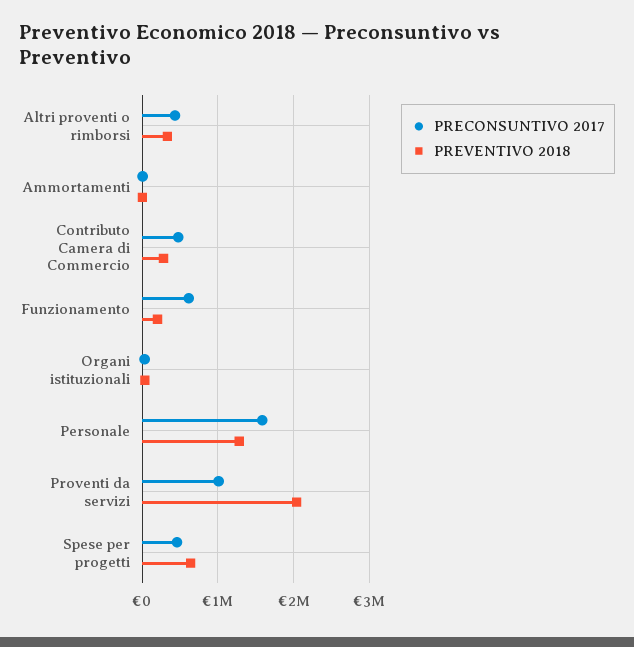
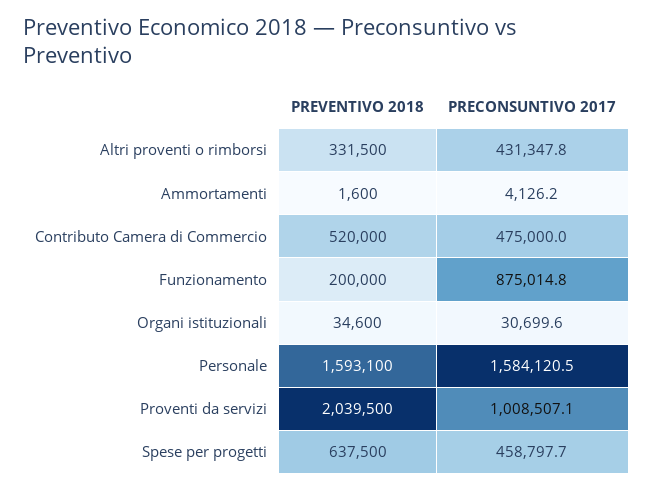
  {
    "PRECONSUNTIVO 2017": {
      "Altri proventi o rimborsi": 431347.8,
      "Ammortamenti": 4126.2,
      "Contributo Camera di Commercio": 475000,
-     "Funzionamento": 600000,
+     "Funzionamento": 875014.8,
      "Organi istituzionali": 30699.6,
      "Personale": 1584120.5,
      "Proventi da servizi": 1008507.1,
      "Spese per progetti": 458797.7
    },
    "PREVENTIVO 2018": {
      "Altri proventi o rimborsi": 331500,
      "Ammortamenti": 1600,
-     "Contributo Camera di Commercio": 300000,
+     "Contributo Camera di Commercio": 520000,
      "Funzionamento": 200000,
      "Organi istituzionali": 34600,
-     "Personale": 1300000,
+     "Personale": 1593100,
      "Proventi da servizi": 2039500,
      "Spese per progetti": 637500
    }
  }

